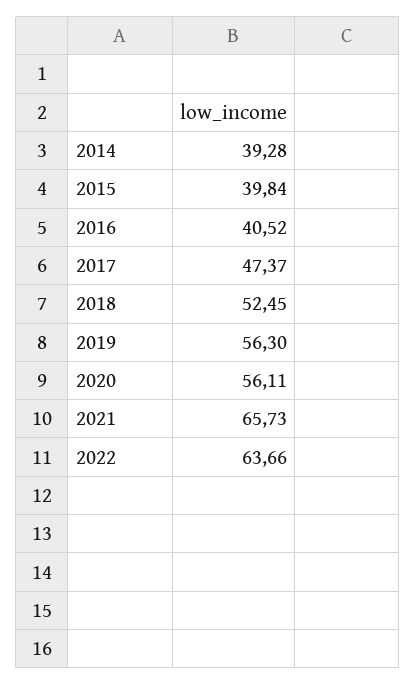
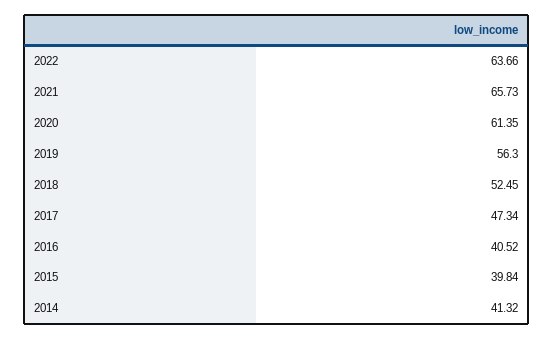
  {
-   "2014": 39.28,
+   "2014": 41.32,
    "2015": 39.84,
    "2016": 40.52,
-   "2017": 47.37,
+   "2017": 47.34,
    "2018": 52.45,
    "2019": 56.3,
-   "2020": 56.11,
+   "2020": 61.35,
    "2021": 65.73,
    "2022": 63.66
  }

